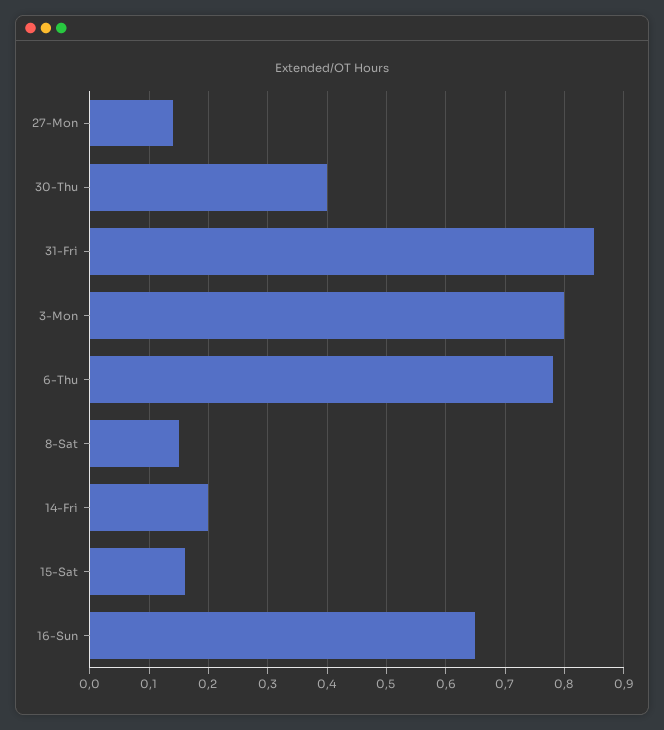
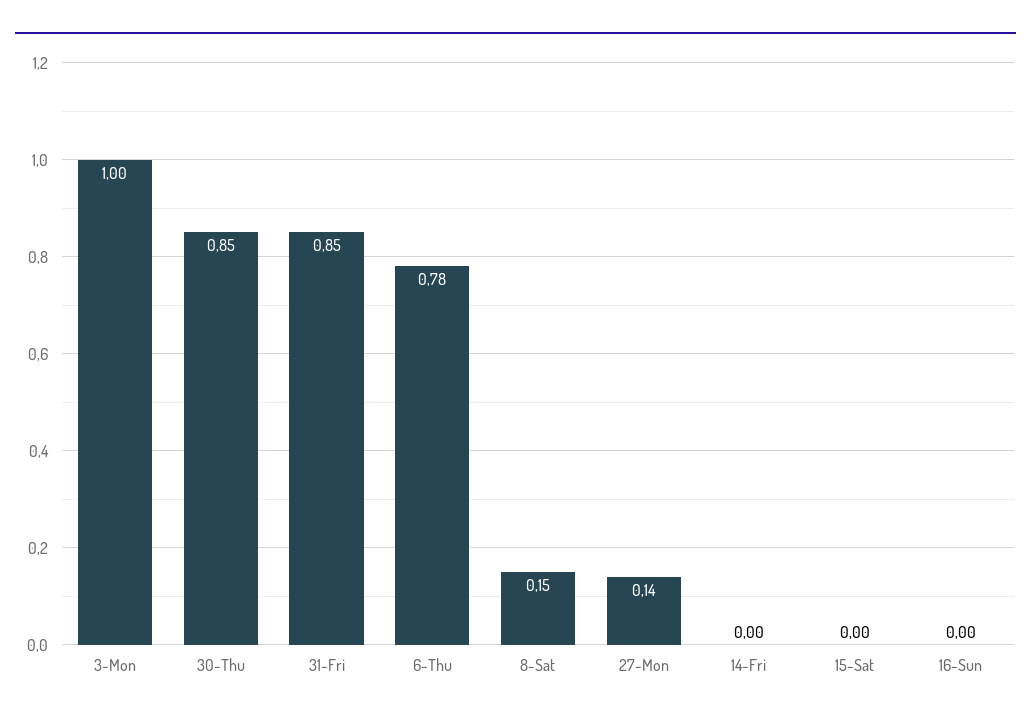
  {
    "27-Mon": 0.14,
-   "30-Thu": 0.4,
+   "30-Thu": 0.85,
    "31-Fri": 0.85,
-   "3-Mon": 0.8,
+   "3-Mon": 1,
    "6-Thu": 0.78,
    "8-Sat": 0.15,
-   "14-Fri": 0.2,
+   "14-Fri": 0,
-   "15-Sat": 0.15,
+   "15-Sat": 0,
-   "16-Sun": 0.65
+   "16-Sun": 0
  }

